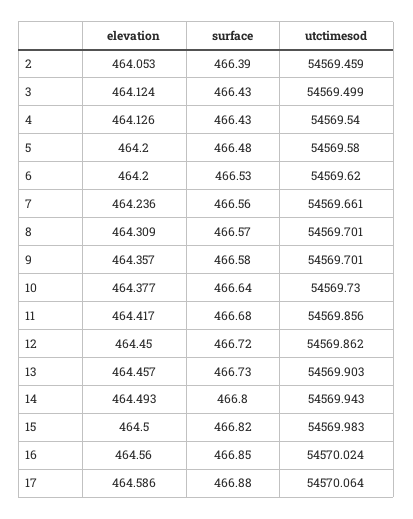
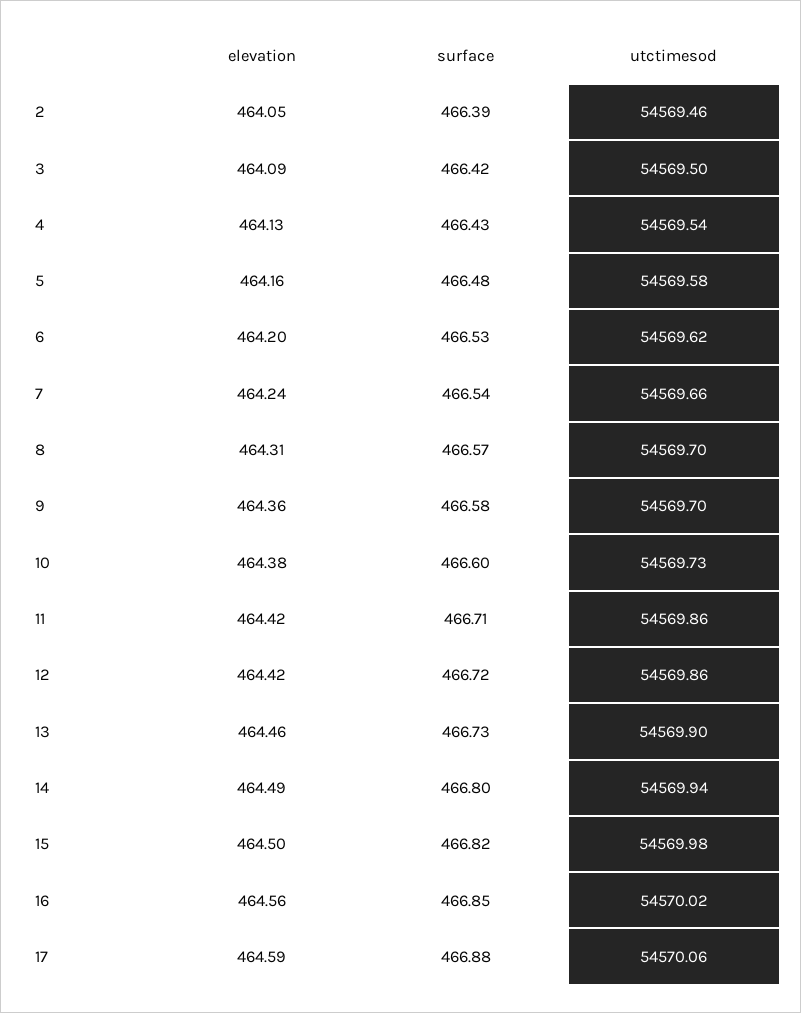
  {
    "elevation": {
      "2": 464.053,
-     "3": 464.124,
+     "3": 464.09,
      "4": 464.126,
-     "5": 464.2,
+     "5": 464.16,
      "6": 464.2,
      "7": 464.236,
      "8": 464.309,
      "9": 464.357,
      "10": 464.377,
      "11": 464.417,
-     "12": 464.45,
+     "12": 464.42,
      "13": 464.457,
      "14": 464.493,
      "15": 464.5,
      "16": 464.56,
      "17": 464.586
    },
    "surface": {
      "2": 466.39,
-     "3": 466.43,
+     "3": 466.42,
      "4": 466.43,
      "5": 466.48,
      "6": 466.53,
-     "7": 466.56,
+     "7": 466.54,
      "8": 466.57,
      "9": 466.58,
-     "10": 466.64,
+     "10": 466.6,
-     "11": 466.68,
+     "11": 466.71,
      "12": 466.72,
      "13": 466.73,
      "14": 466.8,
      "15": 466.82,
      "16": 466.85,
      "17": 466.88
    },
    "utctimesod": {
      "2": 54569.459,
      "3": 54569.499,
      "4": 54569.54,
      "5": 54569.58,
      "6": 54569.62,
      "7": 54569.661,
      "8": 54569.701,
      "9": 54569.701,
      "10": 54569.73,
      "11": 54569.856,
      "12": 54569.862,
      "13": 54569.903,
      "14": 54569.943,
      "15": 54569.983,
      "16": 54570.024,
      "17": 54570.064
    }
  }

